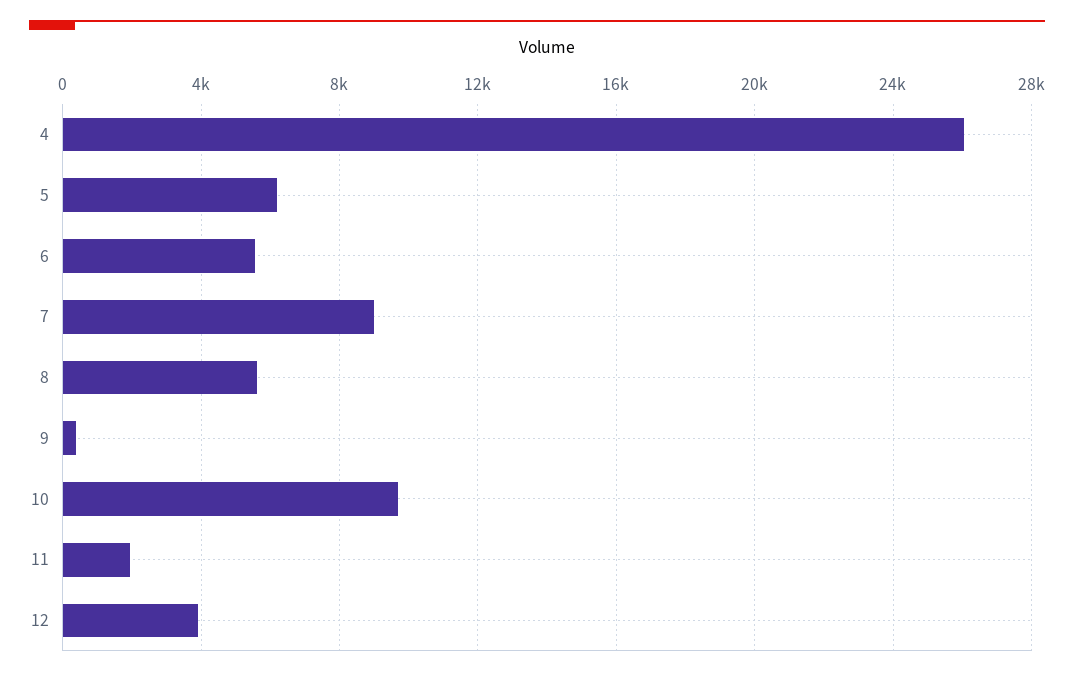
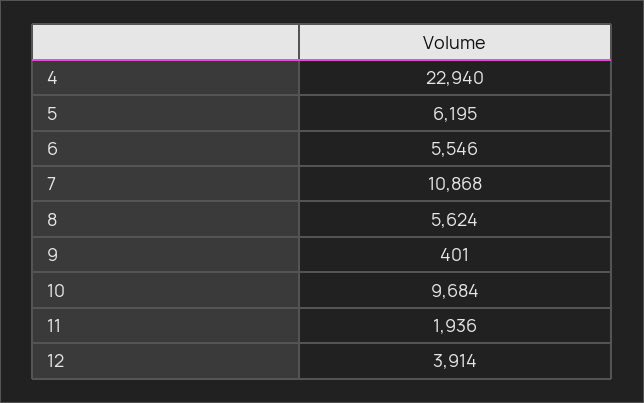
  {
-   "4": 26000,
+   "4": 22940,
    "5": 6195,
    "6": 5546,
-   "7": 9000,
+   "7": 10868,
    "8": 5624,
    "9": 401,
    "10": 9684,
    "11": 1936,
    "12": 3914
  }

